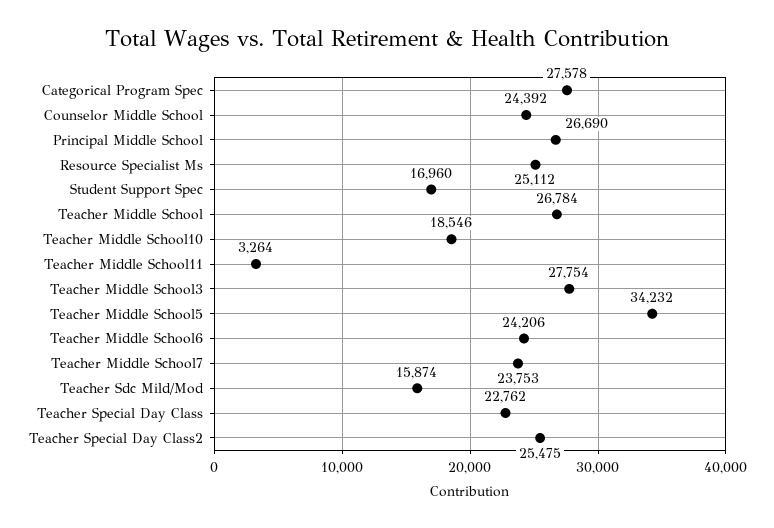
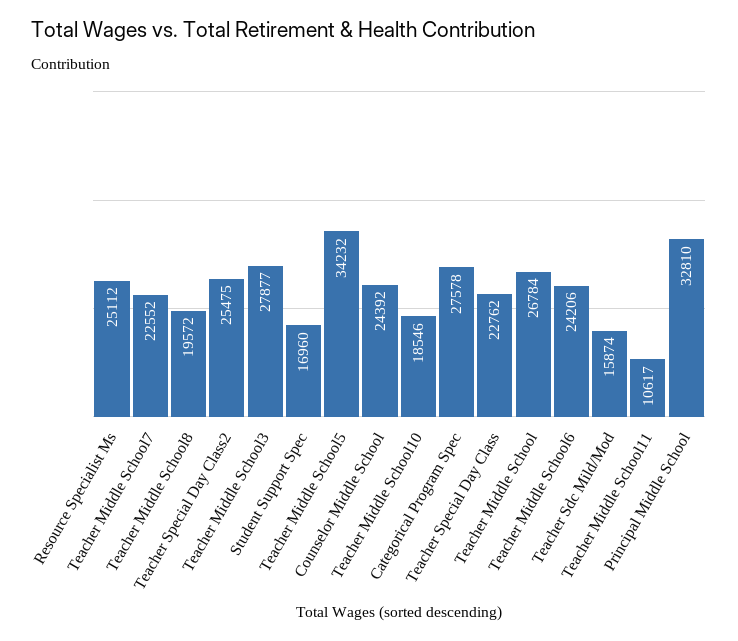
  {
    "Categorical Program Spec": 27578,
    "Counselor Middle School": 24392,
-   "Principal Middle School": 26690,
+   "Principal Middle School": 32810,
    "Resource Specialist Ms": 25112,
    "Student Support Spec": 16960,
    "Teacher Middle School": 26784,
    "Teacher Middle School10": 18546,
-   "Teacher Middle School11": 3264,
+   "Teacher Middle School11": 10617,
-   "Teacher Middle School3": 27754,
+   "Teacher Middle School3": 27877,
    "Teacher Middle School5": 34232,
    "Teacher Middle School6": 24206,
-   "Teacher Middle School7": 23753,
+   "Teacher Middle School7": 22552,
    "Teacher Sdc Mild/Mod": 15874,
    "Teacher Special Day Class": 22762,
-   "Teacher Special Day Class2": 25475
+   "Teacher Special Day Class2": 25475,
+   "Teacher Middle School8": 19572
  }

